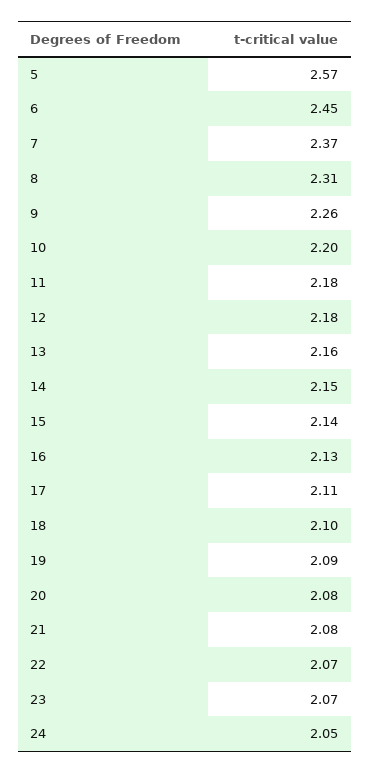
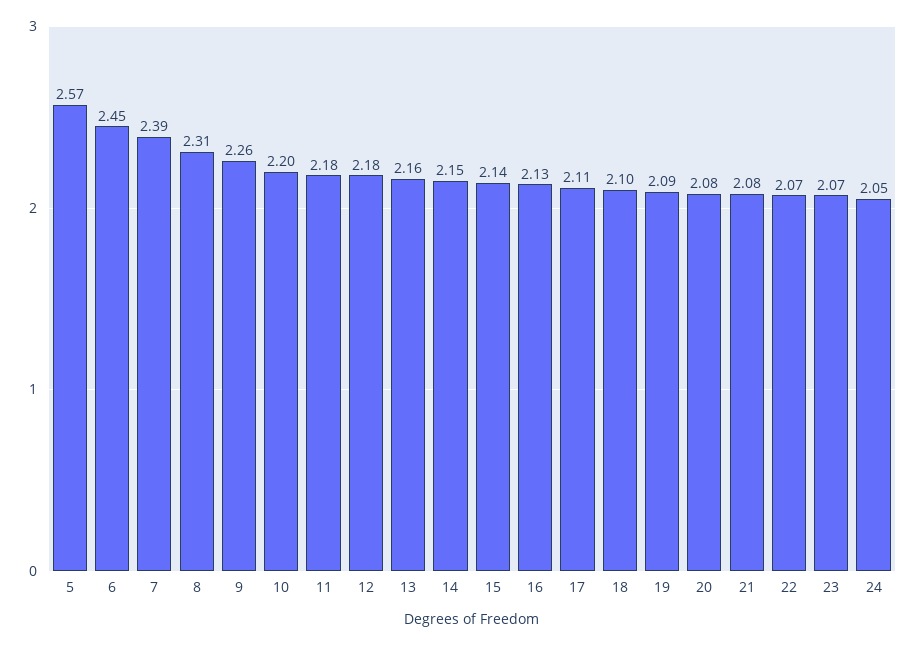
  {
    "5": 2.57,
    "6": 2.45,
-   "7": 2.37,
+   "7": 2.39,
    "8": 2.31,
    "9": 2.26,
    "10": 2.2,
    "11": 2.18,
    "12": 2.18,
    "13": 2.16,
    "14": 2.15,
    "15": 2.14,
    "16": 2.13,
    "17": 2.11,
    "18": 2.1,
    "19": 2.09,
    "20": 2.08,
    "21": 2.08,
    "22": 2.07,
    "23": 2.07,
    "24": 2.05
  }

